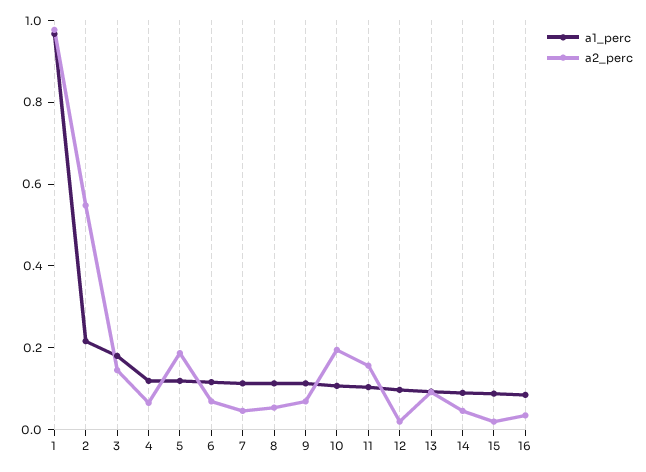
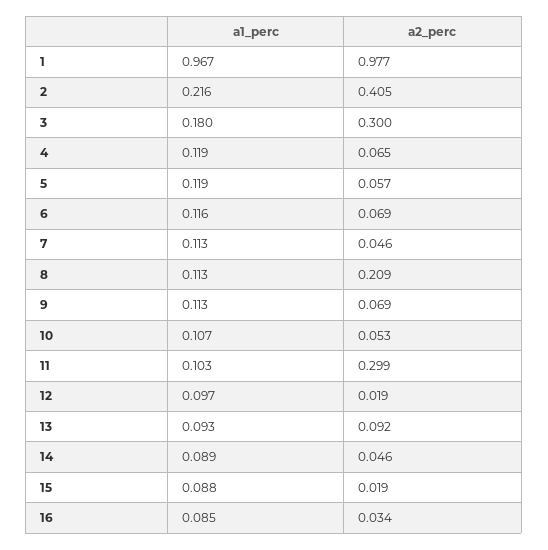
  {
    "a1_perc": {
      "1": 0.967,
      "2": 0.216,
      "3": 0.18,
      "4": 0.119,
      "5": 0.119,
      "6": 0.116,
      "7": 0.113,
      "8": 0.113,
      "9": 0.113,
      "10": 0.107,
      "11": 0.103,
      "12": 0.097,
      "13": 0.093,
      "14": 0.089,
      "15": 0.088,
      "16": 0.085
    },
    "a2_perc": {
      "1": 0.977,
-     "2": 0.55,
+     "2": 0.405,
-     "3": 0.15,
+     "3": 0.3,
      "4": 0.065,
-     "5": 0.2,
+     "5": 0.057,
      "6": 0.069,
      "7": 0.046,
-     "8": 0.05,
+     "8": 0.209,
      "9": 0.069,
-     "10": 0.2,
+     "10": 0.053,
-     "11": 0.15,
+     "11": 0.299,
      "12": 0.019,
      "13": 0.092,
      "14": 0.046,
      "15": 0.019,
      "16": 0.034
    }
  }

